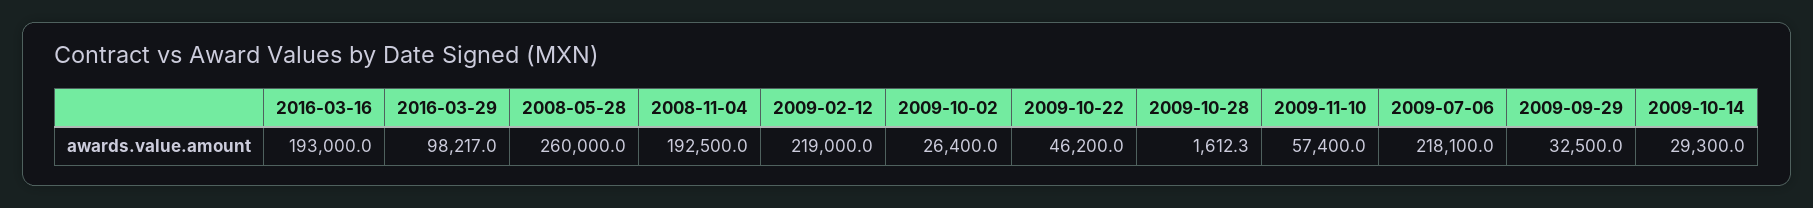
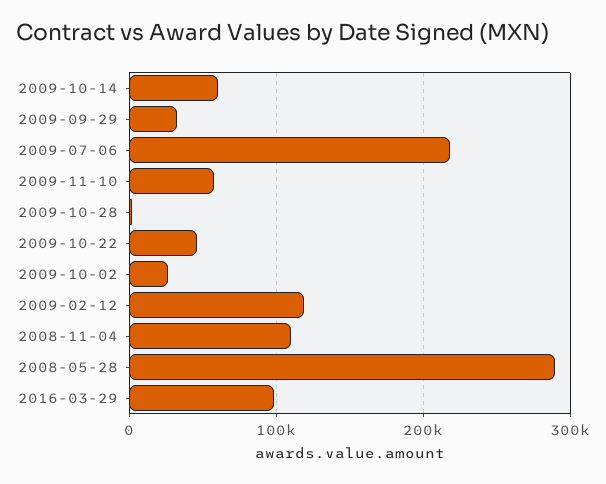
  {
-   "2016-03-16": 193000,
    "2016-03-29": 98217,
-   "2008-05-28": 260000,
+   "2008-05-28": 290000,
-   "2008-11-04": 192500,
+   "2008-11-04": 110000,
-   "2009-02-12": 219000,
+   "2009-02-12": 120000,
    "2009-10-02": 26400,
    "2009-10-22": 46200,
    "2009-10-28": 1612.3,
    "2009-11-10": 57400,
    "2009-07-06": 218100,
    "2009-09-29": 32500,
-   "2009-10-14": 29300
+   "2009-10-14": 60000
  }

